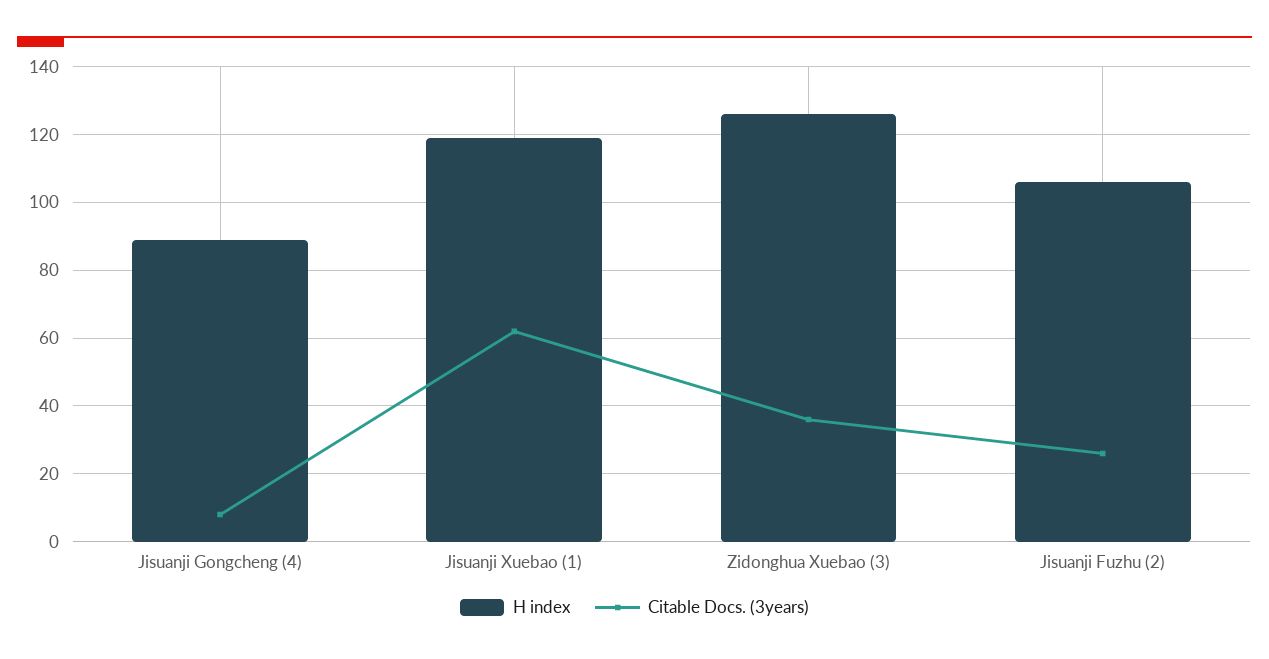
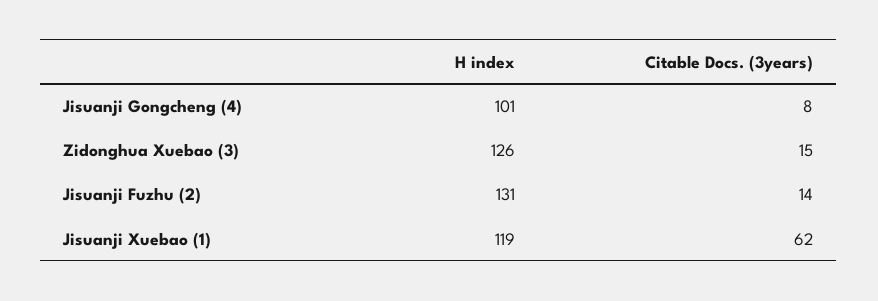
  {
    "H index": {
-     "Jisuanji Gongcheng (4)": 90,
+     "Jisuanji Gongcheng (4)": 101,
      "Jisuanji Xuebao (1)": 119,
      "Zidonghua Xuebao (3)": 126,
-     "Jisuanji Fuzhu (2)": 105
+     "Jisuanji Fuzhu (2)": 131
    },
    "Citable Docs. (3years)": {
      "Jisuanji Gongcheng (4)": 8,
      "Jisuanji Xuebao (1)": 62,
-     "Zidonghua Xuebao (3)": 35,
+     "Zidonghua Xuebao (3)": 15,
-     "Jisuanji Fuzhu (2)": 25
+     "Jisuanji Fuzhu (2)": 14
    }
  }

